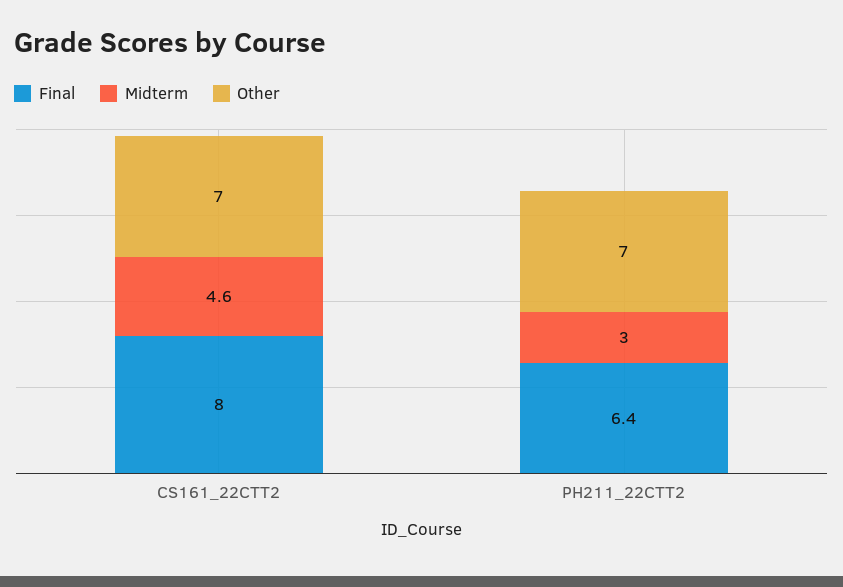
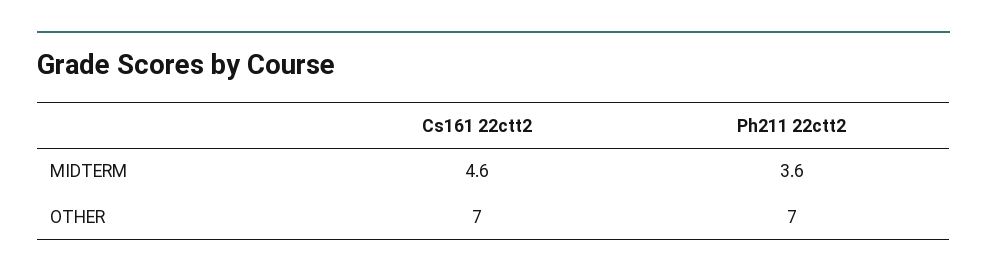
  {
-   "Final": {
-     "CS161_22CTT2": 8,
-     "PH211_22CTT2": 6.4
-   },
    "Midterm": {
      "CS161_22CTT2": 4.6,
-     "PH211_22CTT2": 3
+     "PH211_22CTT2": 3.6
    },
    "Other": {
      "CS161_22CTT2": 7,
      "PH211_22CTT2": 7
    }
  }

